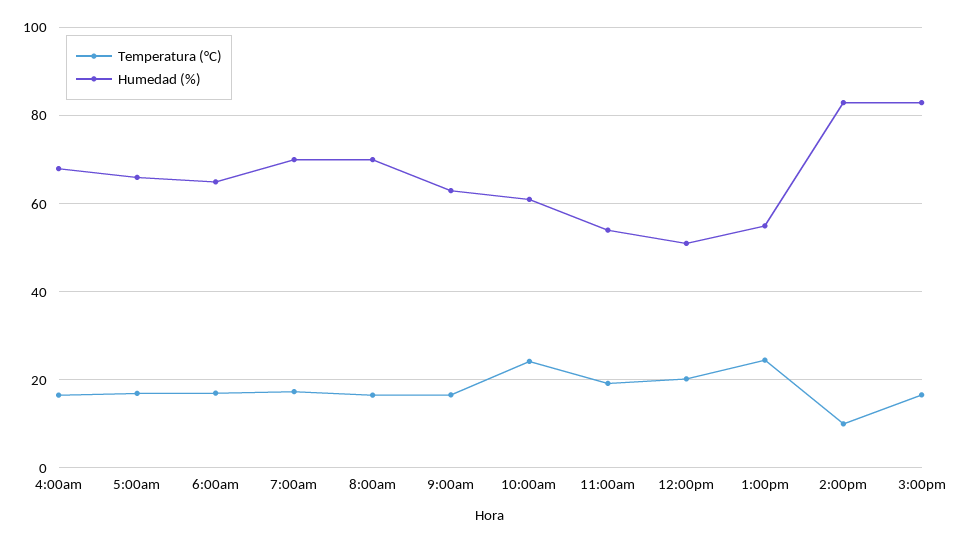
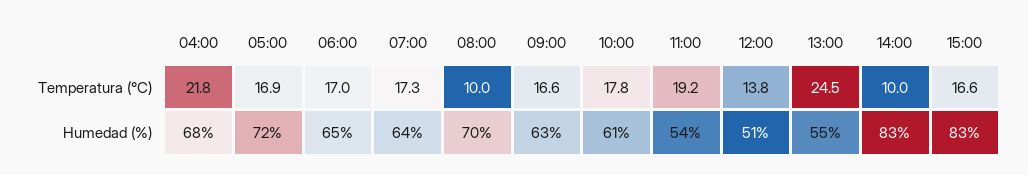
  {
    "Temperatura (°C)": {
-     "4:00am": 16,
+     "4:00am": 21.8,
      "5:00am": 16.9,
      "6:00am": 17,
      "7:00am": 17.3,
-     "8:00am": 16,
+     "8:00am": 10,
      "9:00am": 16.6,
-     "10:00am": 24,
+     "10:00am": 17.8,
      "11:00am": 19.2,
-     "12:00pm": 20,
+     "12:00pm": 13.8,
      "1:00pm": 24.5,
      "2:00pm": 10,
      "3:00pm": 16.6
    },
    "Humedad (%)": {
      "4:00am": 68,
-     "5:00am": 66,
+     "5:00am": 72,
      "6:00am": 65,
-     "7:00am": 70,
+     "7:00am": 64,
      "8:00am": 70,
      "9:00am": 63,
      "10:00am": 61,
      "11:00am": 54,
      "12:00pm": 51,
      "1:00pm": 55,
      "2:00pm": 83,
      "3:00pm": 83
    }
  }

